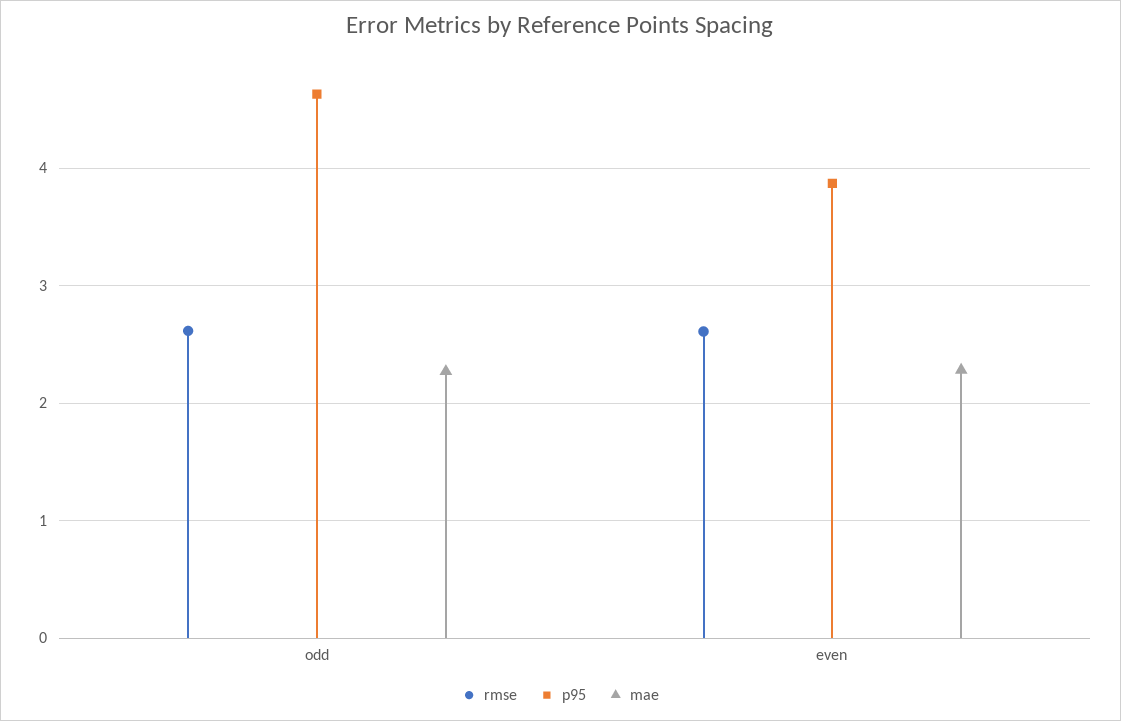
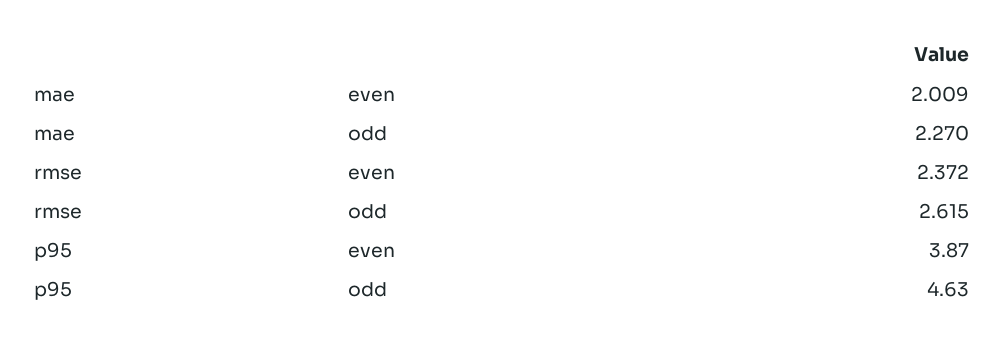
  {
    "rmse": {
      "odd": 2.615,
-     "even": 2.6
+     "even": 2.372
    },
    "p95": {
      "odd": 4.63,
      "even": 3.87
    },
    "mae": {
      "odd": 2.27,
-     "even": 2.3
+     "even": 2.009
    }
  }

